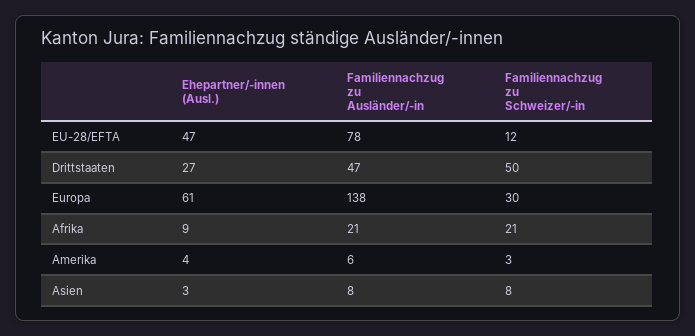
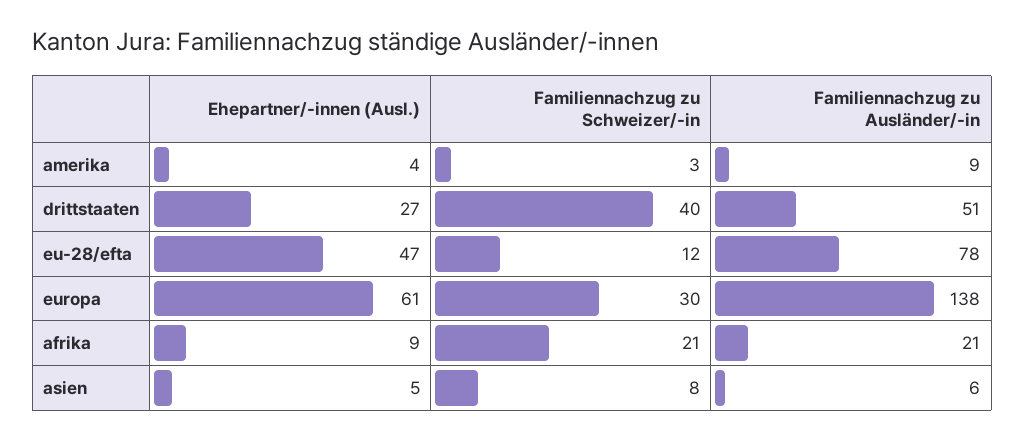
  {
    "Ehepartner/-innen (Ausl.)": {
      "EU-28/EFTA": 47,
      "Drittstaaten": 27,
      "Europa": 61,
      "Afrika": 9,
      "Amerika": 4,
-     "Asien": 3
+     "Asien": 5
    },
    "Familiennachzug zu Ausländer/-in": {
      "EU-28/EFTA": 78,
-     "Drittstaaten": 47,
+     "Drittstaaten": 51,
      "Europa": 138,
      "Afrika": 21,
-     "Amerika": 6,
+     "Amerika": 9,
-     "Asien": 8
+     "Asien": 6
    },
    "Familiennachzug zu Schweizer/-in": {
      "EU-28/EFTA": 12,
-     "Drittstaaten": 50,
+     "Drittstaaten": 40,
      "Europa": 30,
      "Afrika": 21,
      "Amerika": 3,
      "Asien": 8
    }
  }

